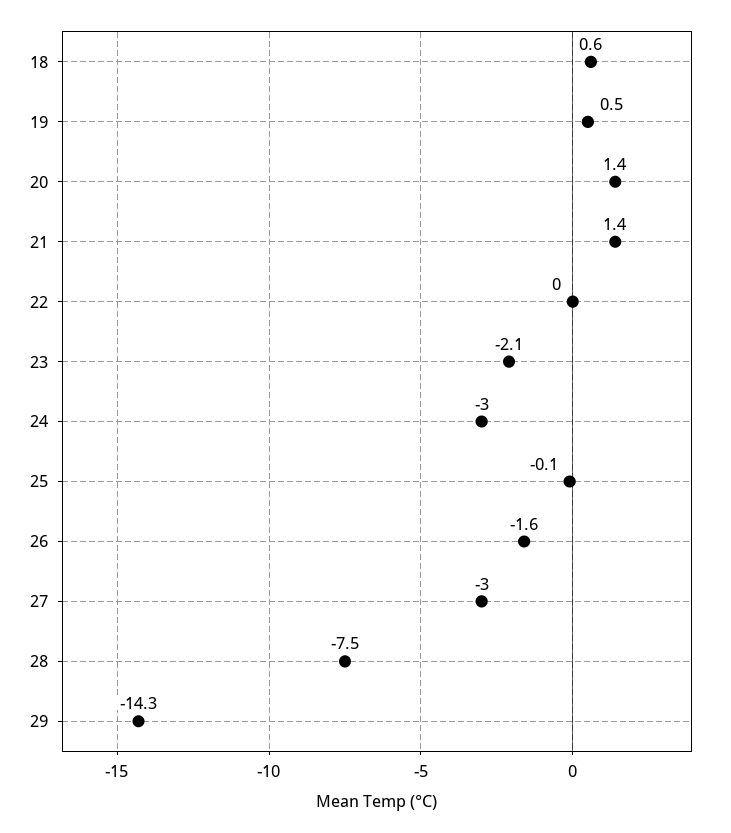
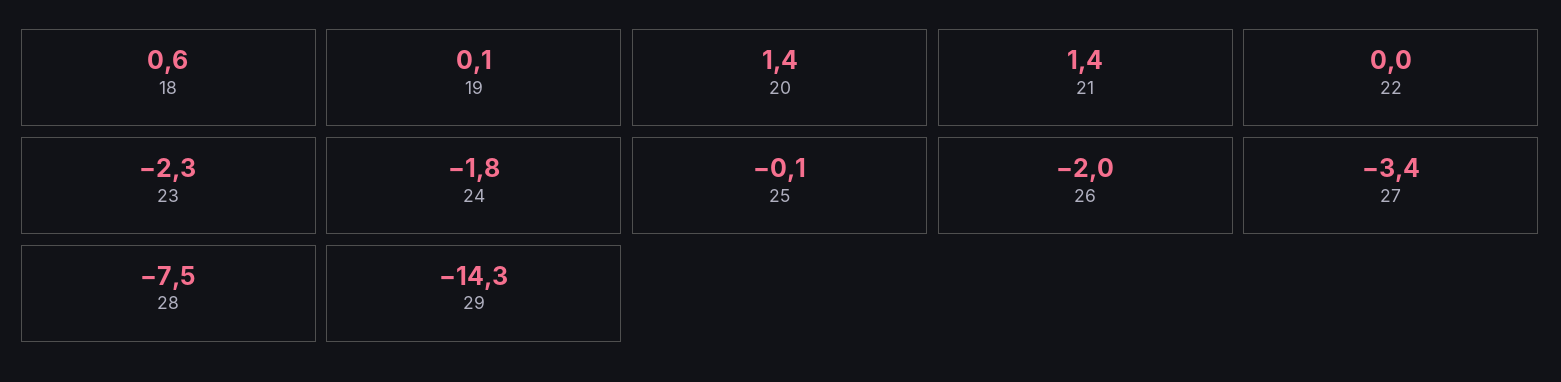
  {
    "18": 0.6,
-   "19": 0.5,
+   "19": 0.1,
    "20": 1.4,
    "21": 1.4,
    "22": 0,
-   "23": -2.1,
+   "23": -2.3,
-   "24": -3,
+   "24": -1.8,
    "25": -0.1,
-   "26": -1.6,
+   "26": -2,
-   "27": -3,
+   "27": -3.4,
    "28": -7.5,
    "29": -14.3
  }

